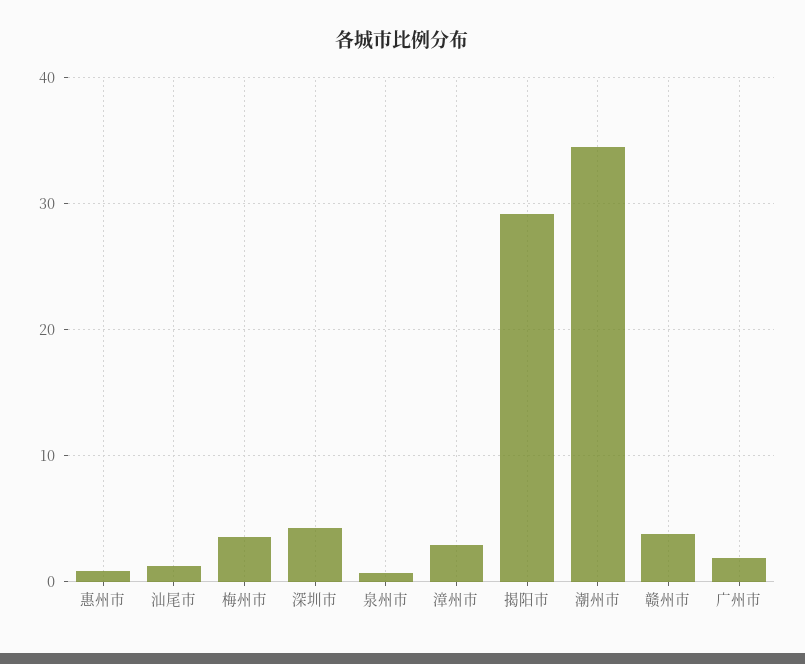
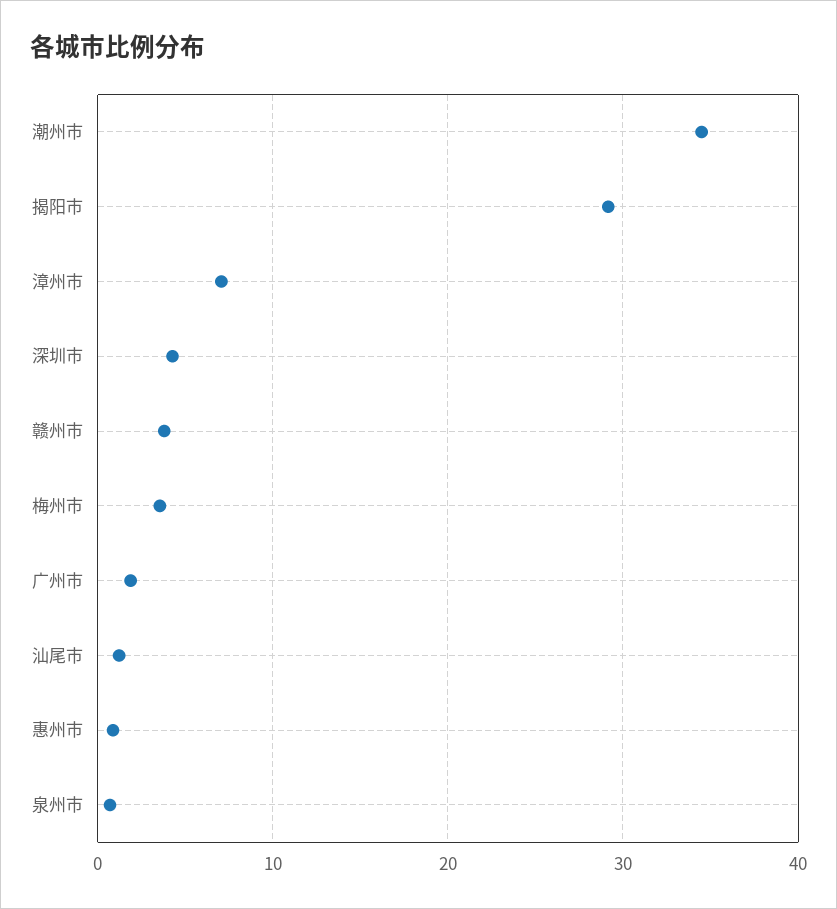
  {
    "惠州市": 1,
    "汕尾市": 1,
    "梅州市": 4,
    "深圳市": 4,
    "泉州市": 1,
-   "漳州市": 3,
+   "漳州市": 7,
    "揭阳市": 29,
    "潮州市": 34,
    "赣州市": 4,
    "广州市": 2
  }

